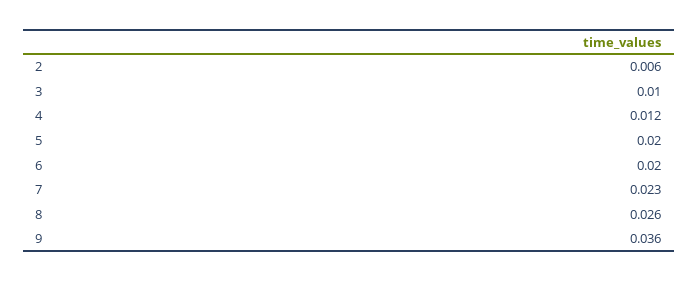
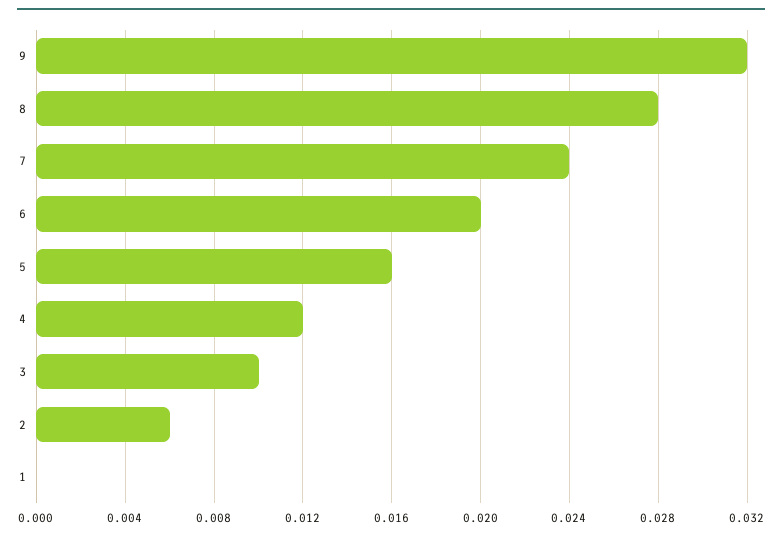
  {
    "2": 0.006,
    "3": 0.01,
    "4": 0.012,
-   "5": 0.02,
+   "5": 0.016,
    "6": 0.02,
-   "7": 0.023,
+   "7": 0.024,
-   "8": 0.026,
+   "8": 0.028,
-   "9": 0.036
+   "9": 0.032,
+   "1": 0
  }

